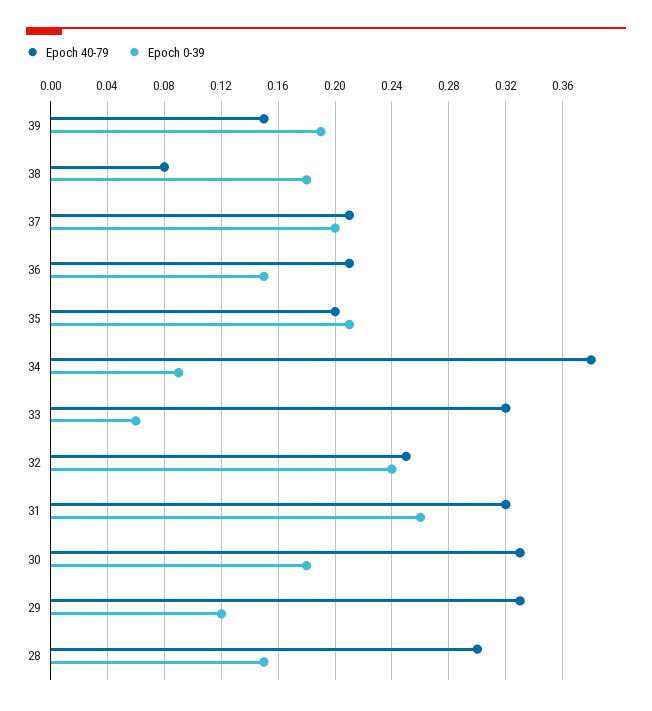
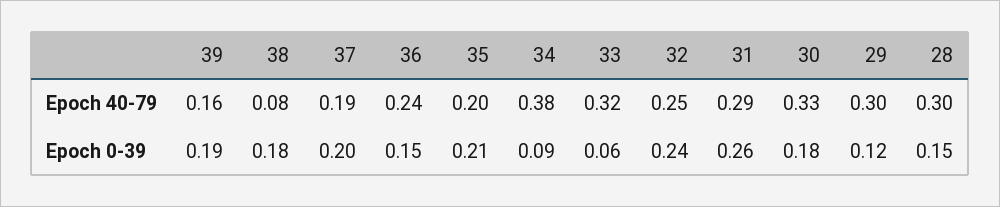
  {
    "Epoch 40-79": {
-     "39": 0.15,
+     "39": 0.16,
      "38": 0.08,
-     "37": 0.21,
+     "37": 0.19,
-     "36": 0.21,
+     "36": 0.24,
      "35": 0.2,
      "34": 0.38,
      "33": 0.32,
      "32": 0.25,
-     "31": 0.32,
+     "31": 0.29,
      "30": 0.33,
-     "29": 0.33,
+     "29": 0.3,
      "28": 0.3
    },
    "Epoch 0-39": {
      "39": 0.19,
      "38": 0.18,
      "37": 0.2,
      "36": 0.15,
      "35": 0.21,
      "34": 0.09,
      "33": 0.06,
      "32": 0.24,
      "31": 0.26,
      "30": 0.18,
      "29": 0.12,
      "28": 0.15
    }
  }

